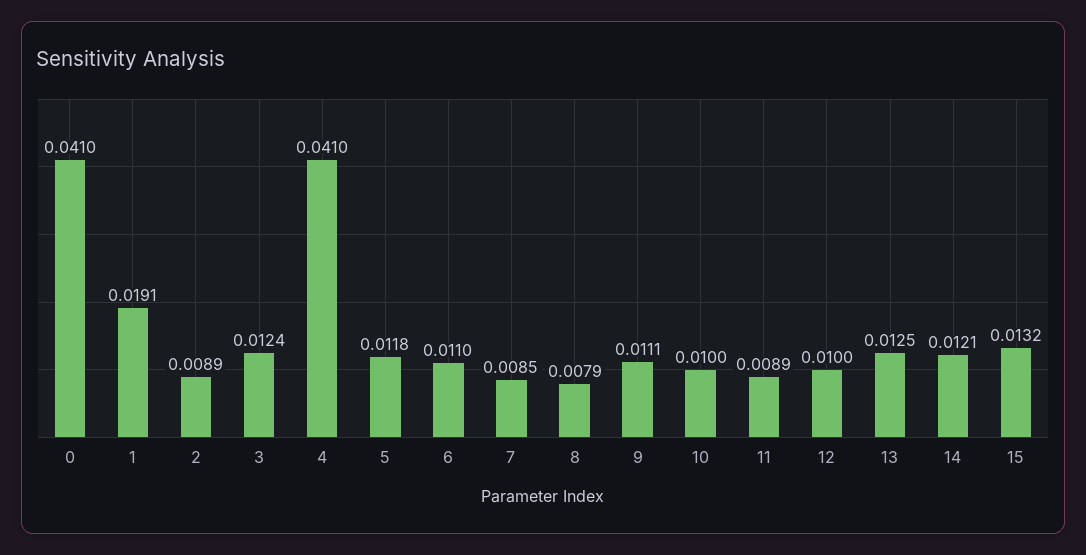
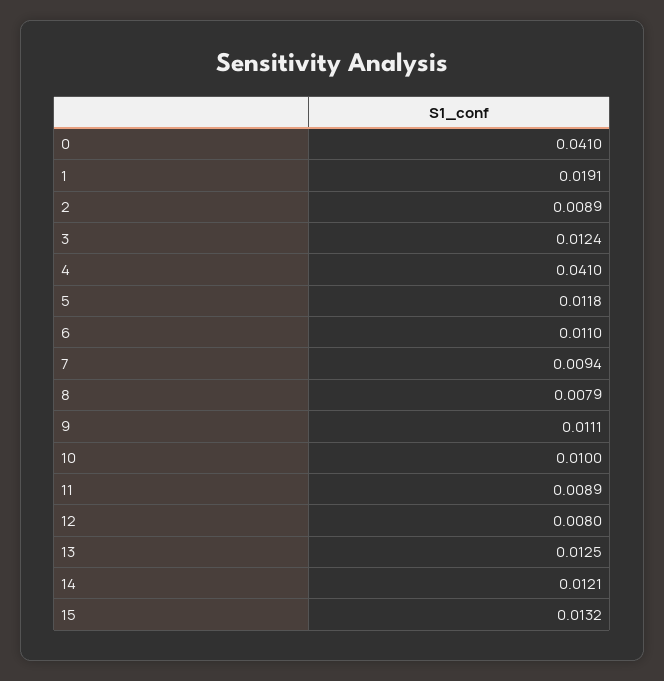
  {
    "0": 0.041,
    "1": 0.0191,
    "2": 0.0089,
    "3": 0.0124,
    "4": 0.041,
    "5": 0.0118,
    "6": 0.011,
-   "7": 0.0085,
+   "7": 0.0094,
    "8": 0.0079,
    "9": 0.0111,
    "10": 0.01,
    "11": 0.0089,
-   "12": 0.01,
+   "12": 0.008,
    "13": 0.0125,
    "14": 0.0121,
    "15": 0.0132
  }

